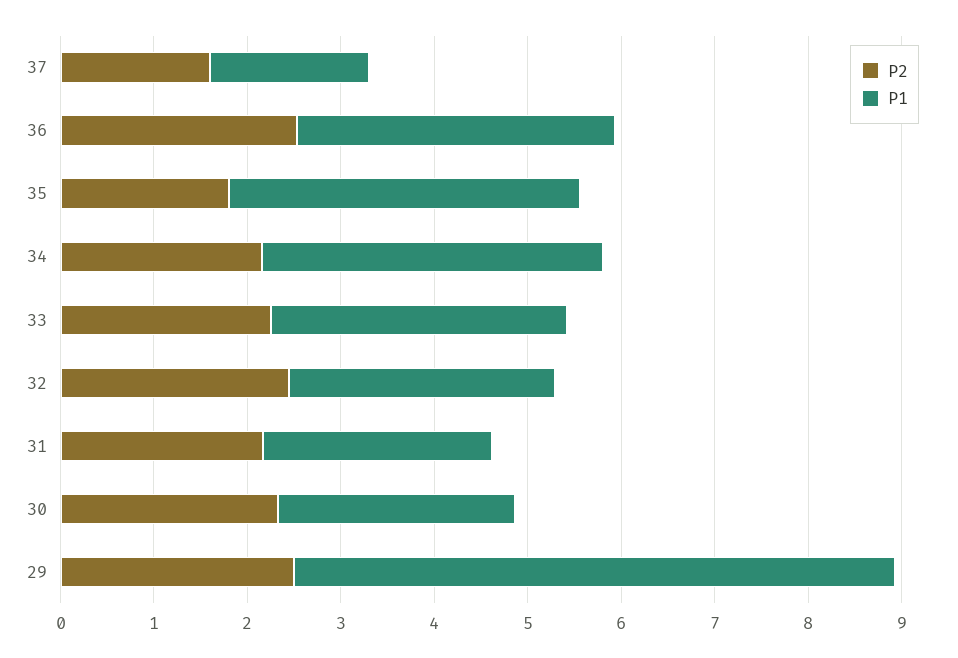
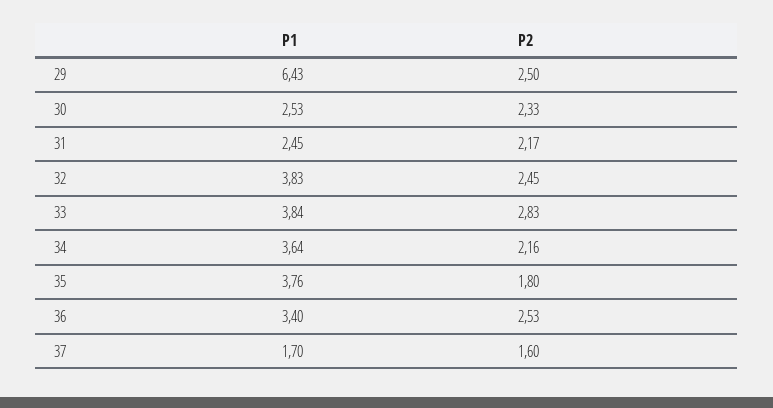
  {
    "P2": {
      "37": 1.6,
      "36": 2.53,
      "35": 1.8,
      "34": 2.16,
-     "33": 2.2,
+     "33": 2.83,
      "32": 2.45,
      "31": 2.17,
      "30": 2.33,
      "29": 2.5
    },
    "P1": {
      "37": 1.7,
      "36": 3.4,
      "35": 3.76,
      "34": 3.64,
-     "33": 3.2,
+     "33": 3.84,
-     "32": 2.8,
+     "32": 3.83,
      "31": 2.45,
      "30": 2.53,
      "29": 6.43
    }
  }

